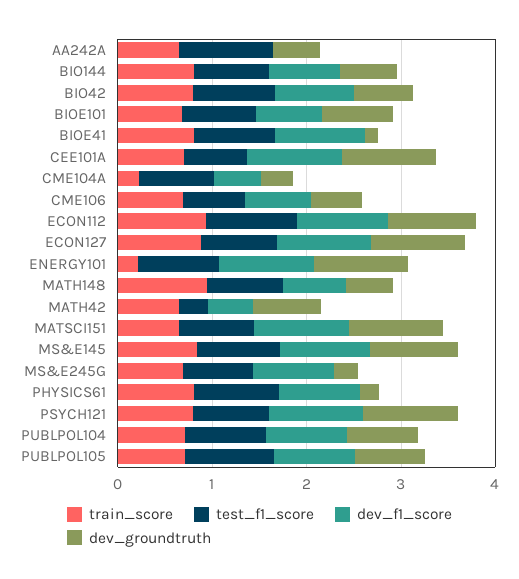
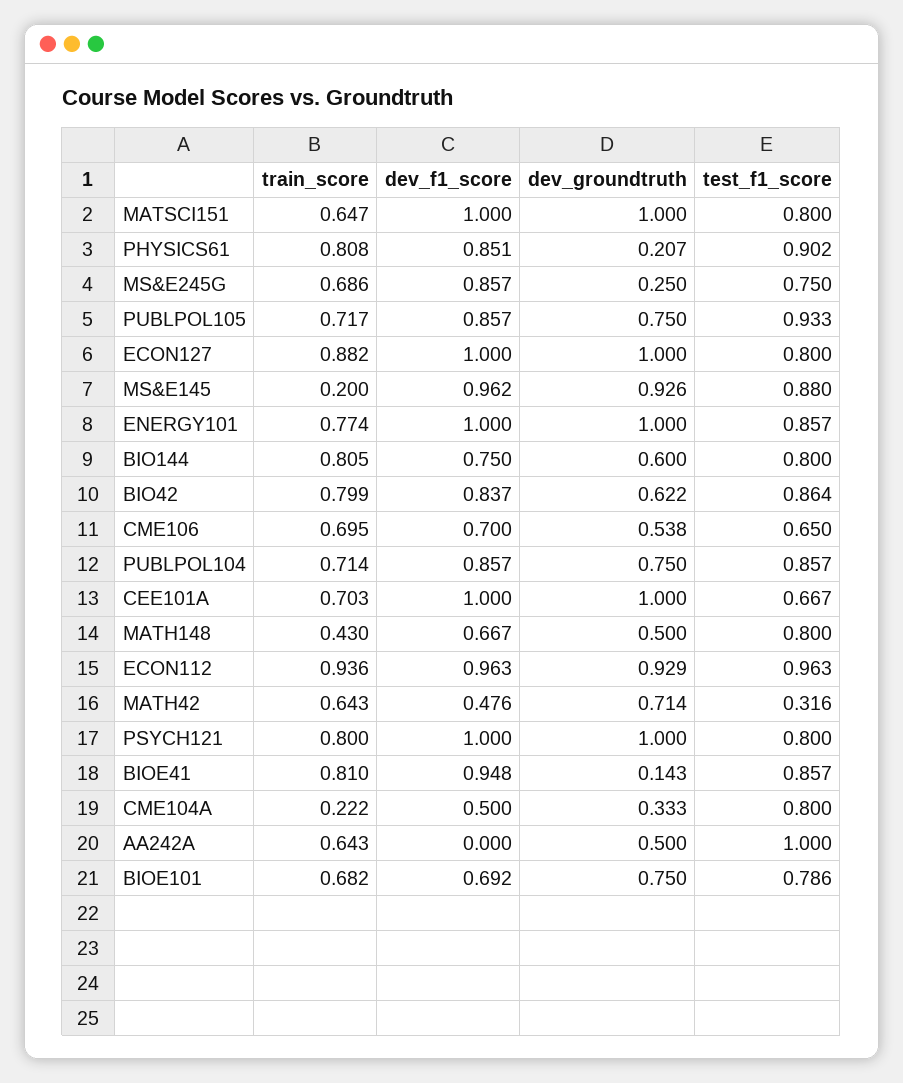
  {
    "train_score": {
      "AA242A": 0.643,
      "BIO144": 0.805,
      "BIO42": 0.799,
      "BIOE101": 0.682,
      "BIOE41": 0.81,
      "CEE101A": 0.703,
      "CME104A": 0.222,
      "CME106": 0.695,
      "ECON112": 0.936,
      "ECON127": 0.882,
-     "ENERGY101": 0.2,
+     "ENERGY101": 0.774,
-     "MATH148": 1,
+     "MATH148": 0.43,
      "MATH42": 0.643,
      "MATSCI151": 0.647,
-     "MS&E145": 0.8,
+     "MS&E145": 0.2,
      "MS&E245G": 0.686,
      "PHYSICS61": 0.808,
      "PSYCH121": 0.8,
      "PUBLPOL104": 0.714,
      "PUBLPOL105": 0.717
    },
    "test_f1_score": {
      "AA242A": 1,
      "BIO144": 0.8,
      "BIO42": 0.864,
      "BIOE101": 0.786,
      "BIOE41": 0.857,
      "CEE101A": 0.667,
      "CME104A": 0.8,
      "CME106": 0.65,
      "ECON112": 0.963,
      "ECON127": 0.8,
      "ENERGY101": 0.857,
      "MATH148": 0.8,
      "MATH42": 0.316,
      "MATSCI151": 0.8,
      "MS&E145": 0.88,
      "MS&E245G": 0.75,
      "PHYSICS61": 0.902,
      "PSYCH121": 0.8,
      "PUBLPOL104": 0.857,
      "PUBLPOL105": 0.933
    },
    "dev_f1_score": {
      "AA242A": 0,
      "BIO144": 0.75,
      "BIO42": 0.837,
      "BIOE101": 0.692,
      "BIOE41": 0.948,
      "CEE101A": 1,
      "CME104A": 0.5,
      "CME106": 0.7,
      "ECON112": 0.963,
      "ECON127": 1,
      "ENERGY101": 1,
      "MATH148": 0.667,
      "MATH42": 0.476,
      "MATSCI151": 1,
      "MS&E145": 0.962,
      "MS&E245G": 0.857,
      "PHYSICS61": 0.851,
      "PSYCH121": 1,
      "PUBLPOL104": 0.857,
      "PUBLPOL105": 0.857
    },
    "dev_groundtruth": {
      "AA242A": 0.5,
      "BIO144": 0.6,
      "BIO42": 0.622,
      "BIOE101": 0.75,
      "BIOE41": 0.143,
      "CEE101A": 1,
      "CME104A": 0.333,
      "CME106": 0.538,
      "ECON112": 0.929,
      "ECON127": 1,
      "ENERGY101": 1,
      "MATH148": 0.5,
      "MATH42": 0.714,
      "MATSCI151": 1,
      "MS&E145": 0.926,
      "MS&E245G": 0.25,
      "PHYSICS61": 0.207,
      "PSYCH121": 1,
      "PUBLPOL104": 0.75,
      "PUBLPOL105": 0.75
    }
  }

